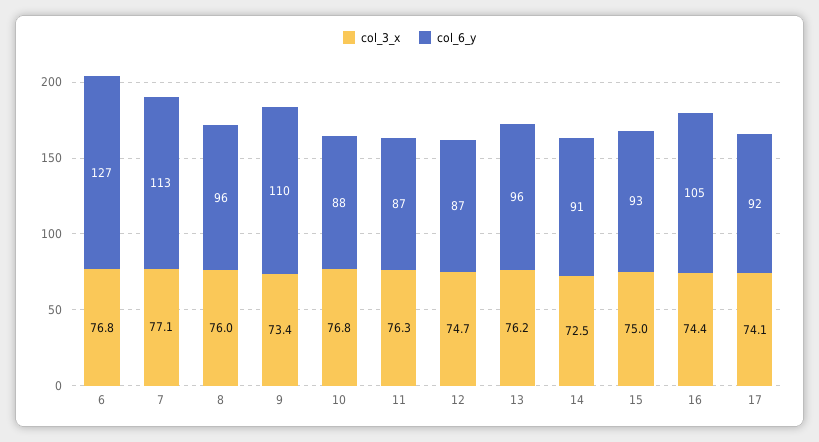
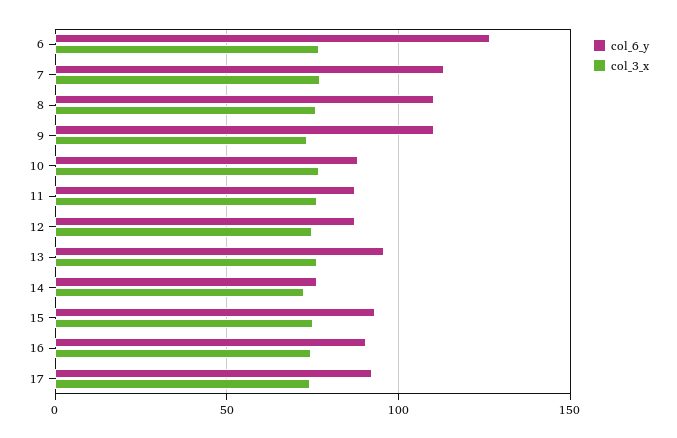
  {
    "col_3_x": {
      "6": 76.8,
      "7": 77.1,
      "8": 76,
      "9": 73.4,
      "10": 76.8,
      "11": 76.3,
      "12": 74.7,
      "13": 76.2,
      "14": 72.5,
      "15": 75,
      "16": 74.4,
      "17": 74.1
    },
    "col_6_y": {
      "6": 127,
      "7": 113,
-     "8": 96,
+     "8": 110,
      "9": 110,
      "10": 88,
      "11": 87,
      "12": 87,
      "13": 96,
-     "14": 91,
+     "14": 75,
      "15": 93,
-     "16": 105,
+     "16": 90,
      "17": 92
    }
  }

